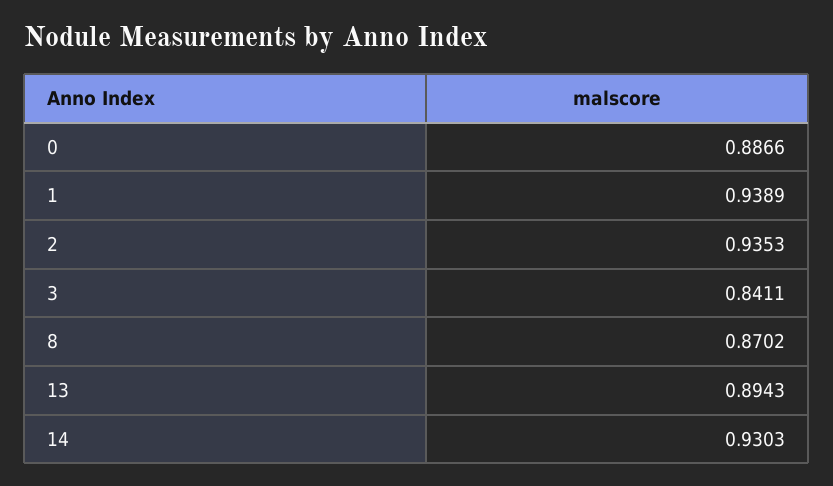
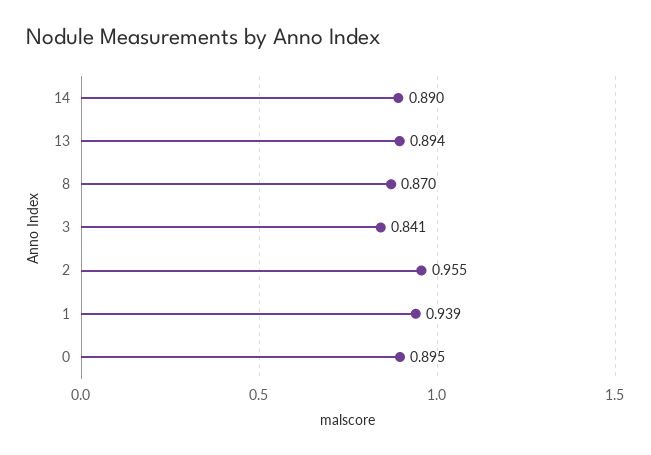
  {
-   "0": 0.8866,
+   "0": 0.895,
    "1": 0.9389,
-   "2": 0.9353,
+   "2": 0.955,
    "3": 0.8411,
    "8": 0.8702,
    "13": 0.8943,
-   "14": 0.9303
+   "14": 0.89
  }

